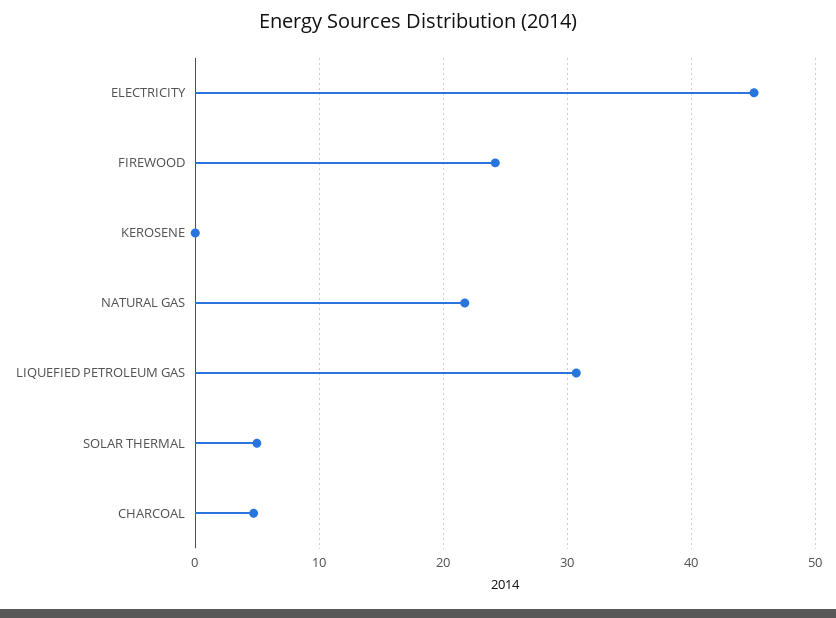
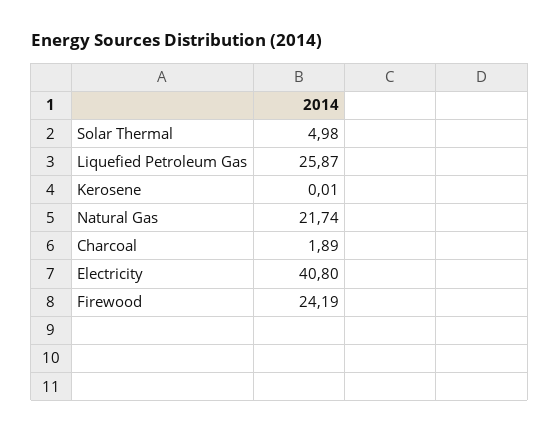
  {
-   "ELECTRICITY": 45,
+   "ELECTRICITY": 40.8,
    "FIREWOOD": 24.19,
    "KEROSENE": 0.01,
    "NATURAL GAS": 21.74,
-   "LIQUEFIED PETROLEUM GAS": 31,
+   "LIQUEFIED PETROLEUM GAS": 25.87,
    "SOLAR THERMAL": 4.98,
-   "CHARCOAL": 5
+   "CHARCOAL": 1.89
  }

